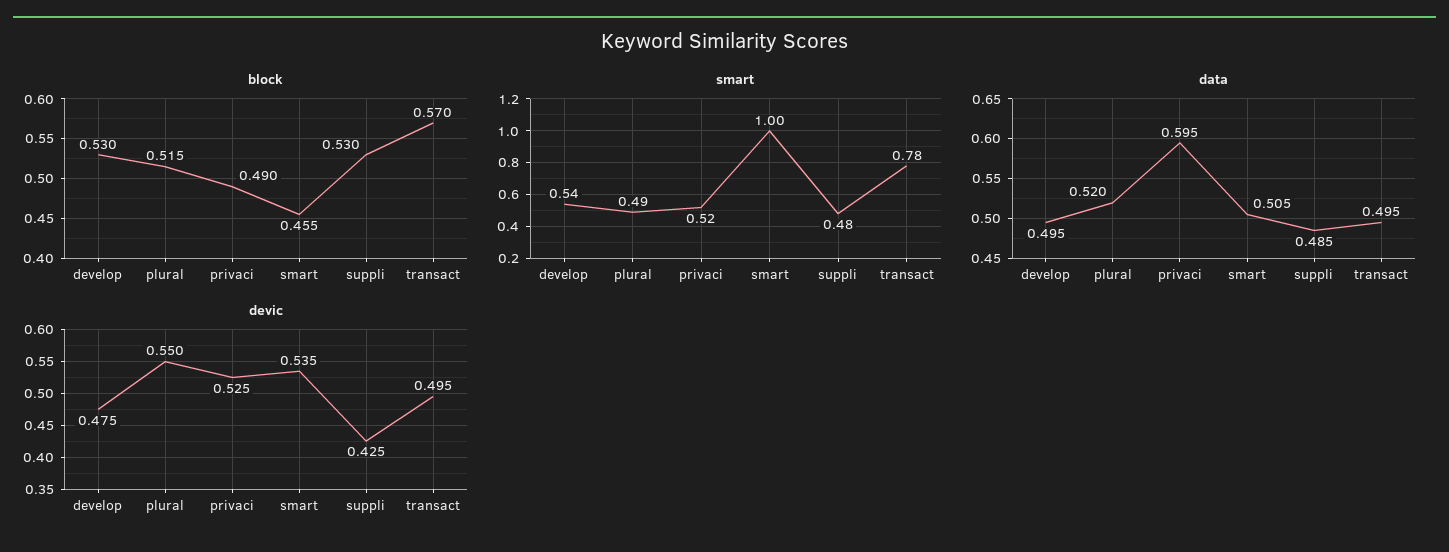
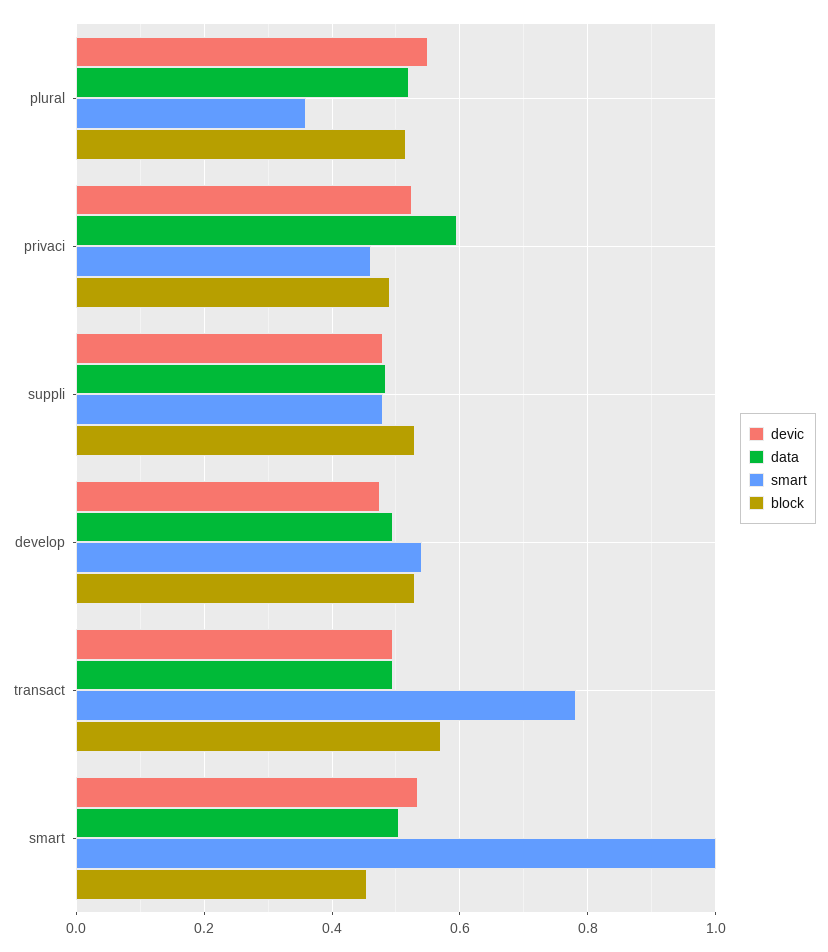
  {
    "block": {
      "develop": 0.53,
      "plural": 0.515,
      "privaci": 0.49,
      "smart": 0.455,
      "suppli": 0.53,
      "transact": 0.57
    },
    "smart": {
      "develop": 0.54,
-     "plural": 0.49,
+     "plural": 0.36,
-     "privaci": 0.52,
+     "privaci": 0.46,
      "smart": 1,
      "suppli": 0.48,
      "transact": 0.78
    },
    "data": {
      "develop": 0.495,
      "plural": 0.52,
      "privaci": 0.595,
      "smart": 0.505,
      "suppli": 0.485,
      "transact": 0.495
    },
    "devic": {
      "develop": 0.475,
      "plural": 0.55,
      "privaci": 0.525,
      "smart": 0.535,
-     "suppli": 0.425,
+     "suppli": 0.48,
      "transact": 0.495
    }
  }

